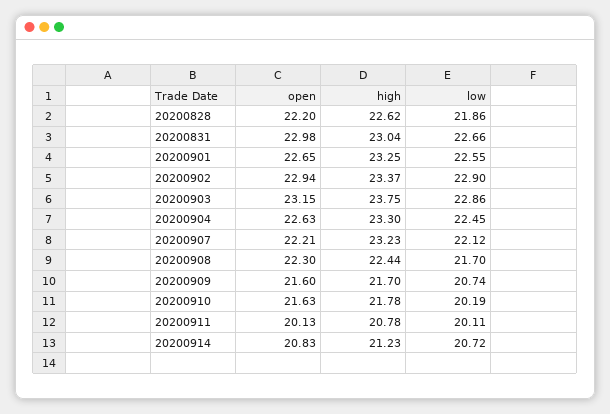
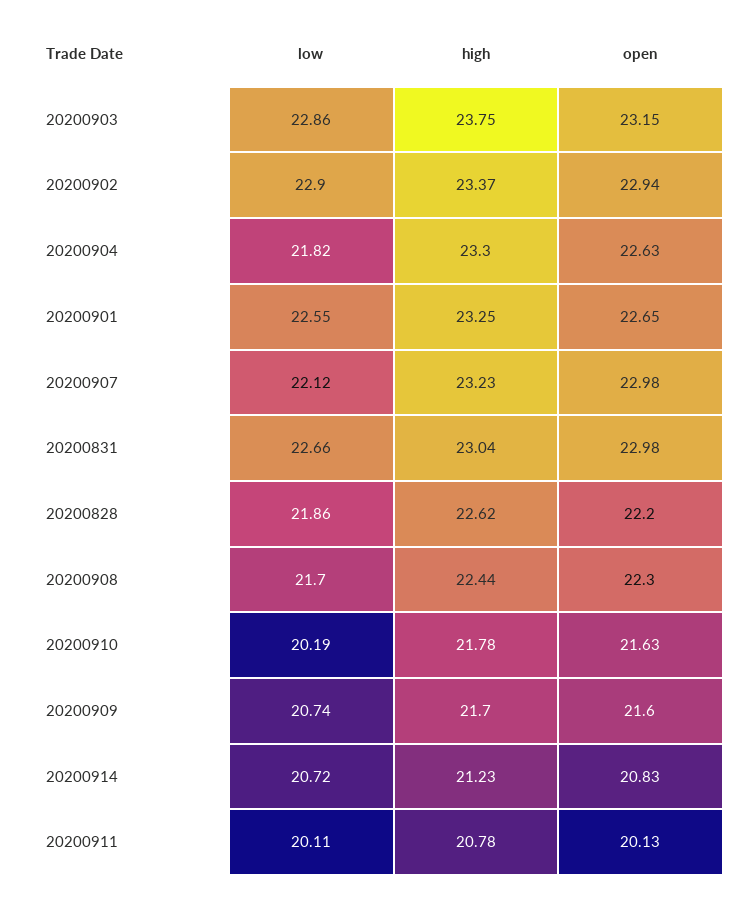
  {
    "open": {
      "20200828": 22.2,
      "20200831": 22.98,
      "20200901": 22.65,
      "20200902": 22.94,
      "20200903": 23.15,
      "20200904": 22.63,
-     "20200907": 22.21,
+     "20200907": 22.98,
      "20200908": 22.3,
      "20200909": 21.6,
      "20200910": 21.63,
      "20200911": 20.13,
      "20200914": 20.83
    },
    "high": {
      "20200828": 22.62,
      "20200831": 23.04,
      "20200901": 23.25,
      "20200902": 23.37,
      "20200903": 23.75,
      "20200904": 23.3,
      "20200907": 23.23,
      "20200908": 22.44,
      "20200909": 21.7,
      "20200910": 21.78,
      "20200911": 20.78,
      "20200914": 21.23
    },
    "low": {
      "20200828": 21.86,
      "20200831": 22.66,
      "20200901": 22.55,
      "20200902": 22.9,
      "20200903": 22.86,
-     "20200904": 22.45,
+     "20200904": 21.82,
      "20200907": 22.12,
      "20200908": 21.7,
      "20200909": 20.74,
      "20200910": 20.19,
      "20200911": 20.11,
      "20200914": 20.72
    }
  }

